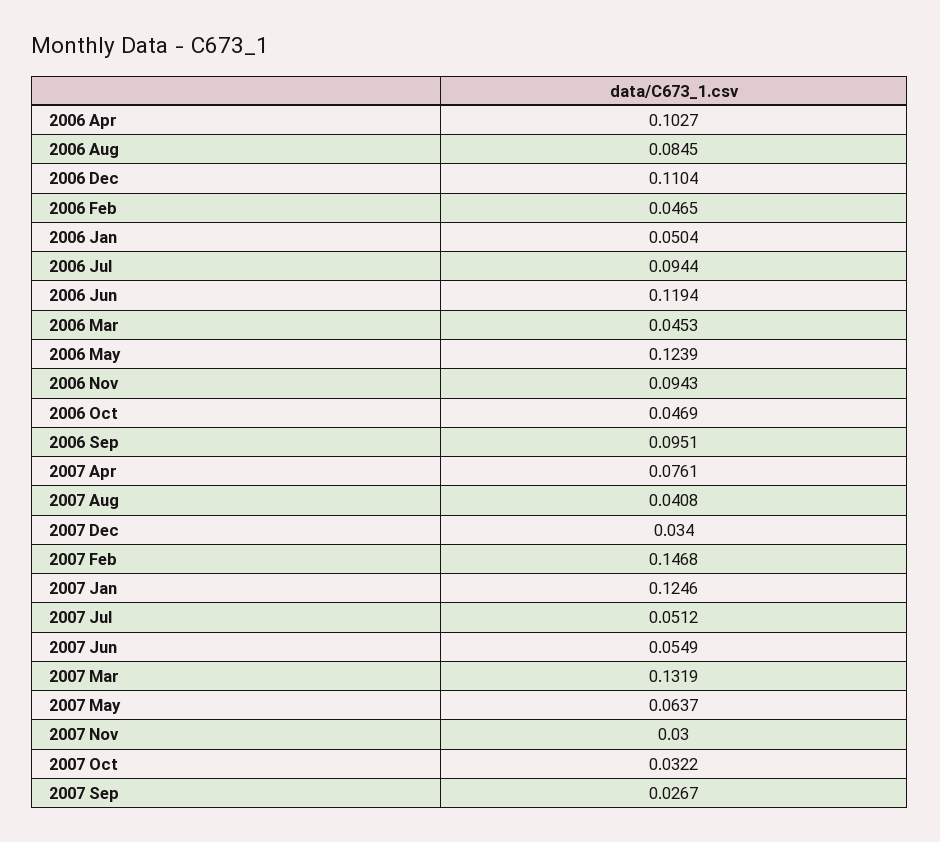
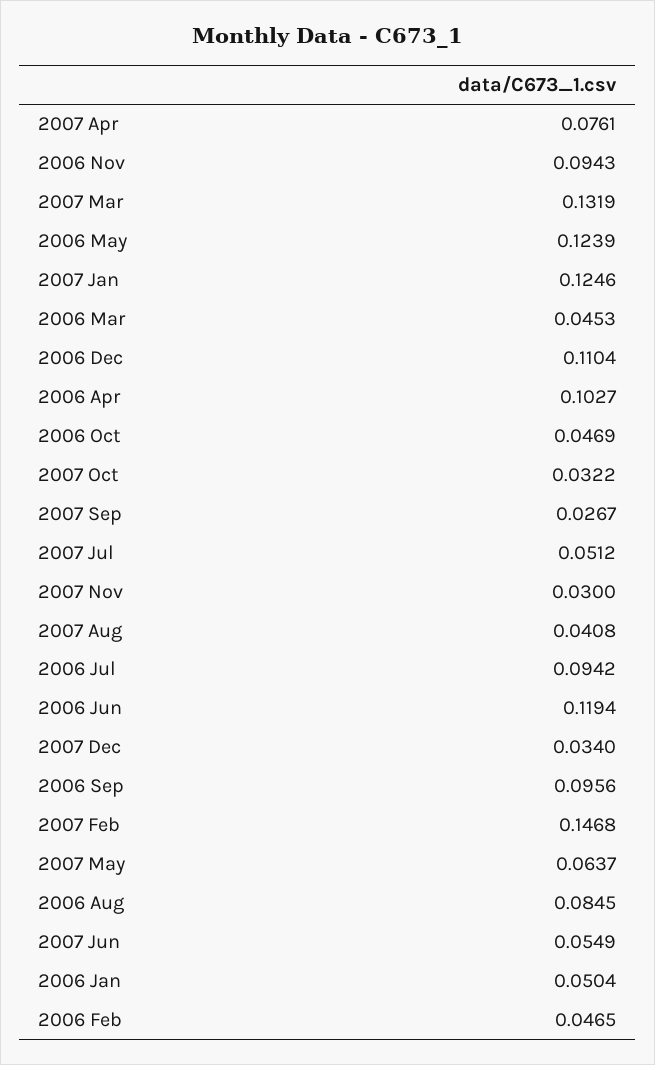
  {
    "2006 Apr": 0.1027,
    "2006 Aug": 0.0845,
    "2006 Dec": 0.1104,
    "2006 Feb": 0.0465,
    "2006 Jan": 0.0504,
-   "2006 Jul": 0.0944,
+   "2006 Jul": 0.0942,
    "2006 Jun": 0.1194,
    "2006 Mar": 0.0453,
    "2006 May": 0.1239,
    "2006 Nov": 0.0943,
    "2006 Oct": 0.0469,
-   "2006 Sep": 0.0951,
+   "2006 Sep": 0.0956,
    "2007 Apr": 0.0761,
    "2007 Aug": 0.0408,
    "2007 Dec": 0.034,
    "2007 Feb": 0.1468,
    "2007 Jan": 0.1246,
    "2007 Jul": 0.0512,
    "2007 Jun": 0.0549,
    "2007 Mar": 0.1319,
    "2007 May": 0.0637,
    "2007 Nov": 0.03,
    "2007 Oct": 0.0322,
    "2007 Sep": 0.0267
  }

